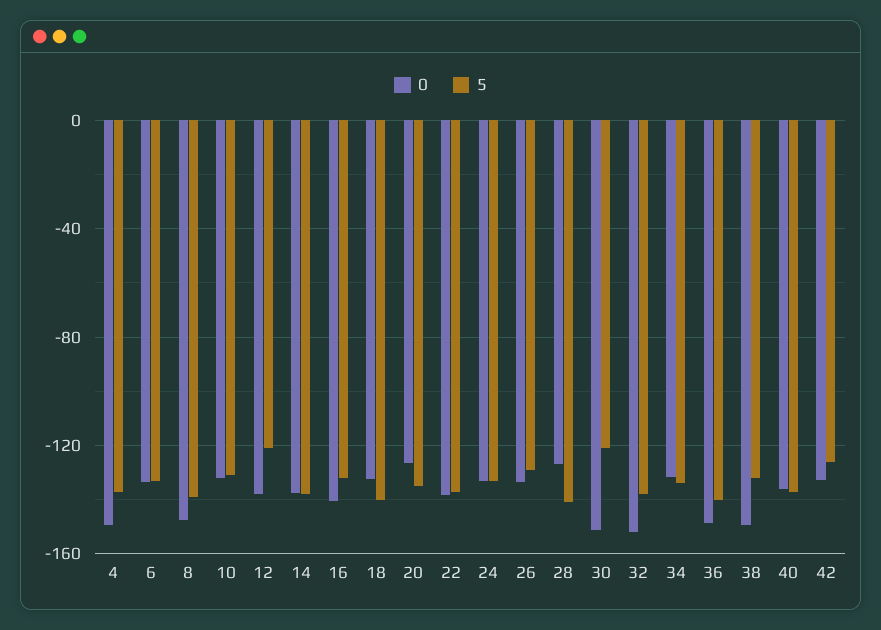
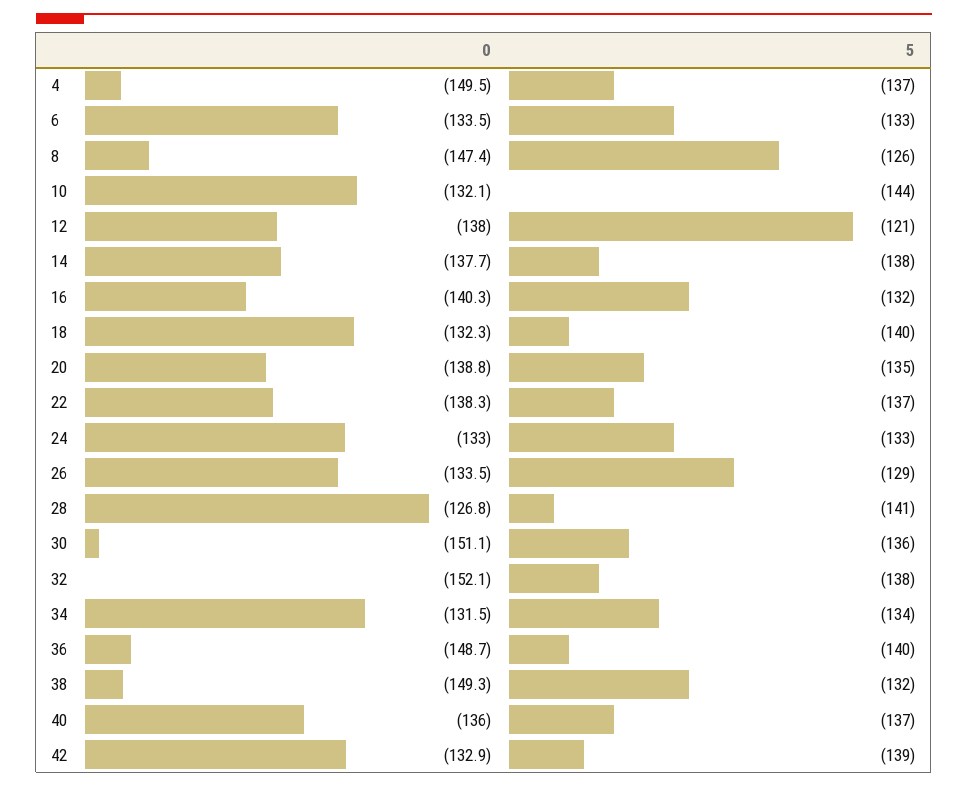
  {
    "0": {
      "4": -149.5,
      "6": -133.5,
      "8": -147.4,
      "10": -132.1,
      "12": -138,
      "14": -137.7,
      "16": -140.3,
      "18": -132.3,
-     "20": -125,
+     "20": -138.8,
      "22": -138.3,
      "24": -133,
      "26": -133.5,
      "28": -126.8,
      "30": -151.1,
      "32": -152.1,
      "34": -131.5,
      "36": -148.7,
      "38": -149.3,
      "40": -136,
      "42": -132.9
    },
    "5": {
      "4": -137,
      "6": -133,
-     "8": -140,
+     "8": -126,
-     "10": -130,
+     "10": -144,
      "12": -121,
      "14": -138,
      "16": -132,
      "18": -140,
      "20": -135,
      "22": -137,
      "24": -133,
      "26": -129,
      "28": -141,
-     "30": -120,
+     "30": -136,
      "32": -138,
      "34": -134,
      "36": -140,
      "38": -132,
      "40": -137,
-     "42": -125
+     "42": -139
    }
  }

